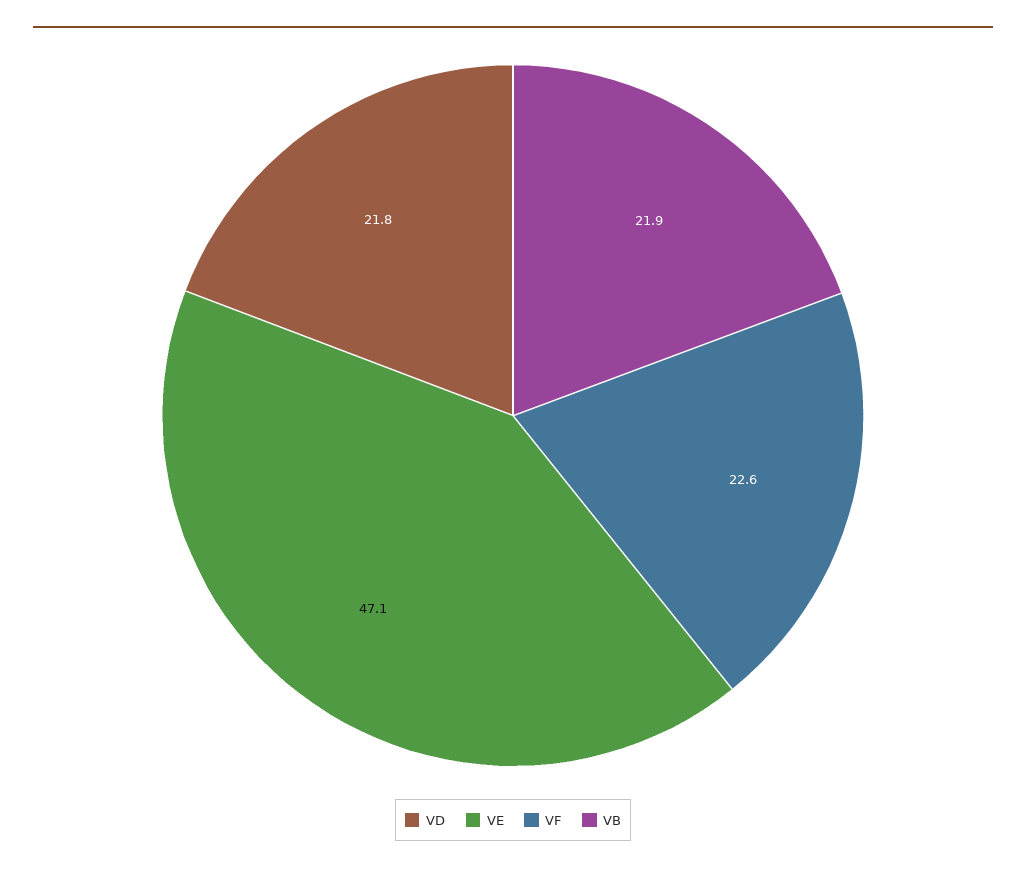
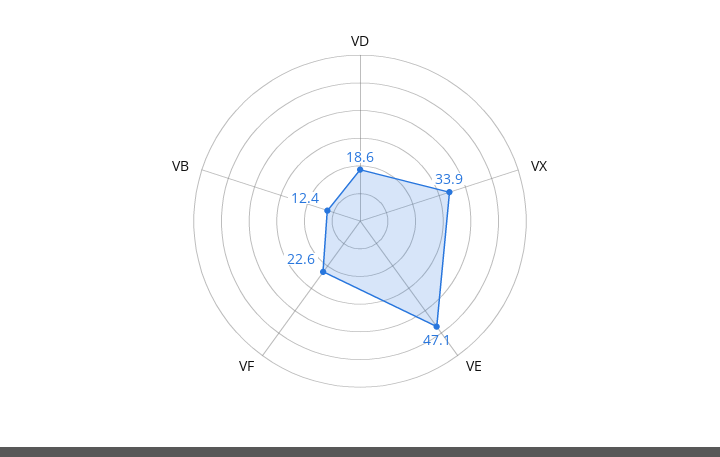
  {
-   "VD": 21.8,
+   "VD": 18.6,
    "VE": 47.1,
    "VF": 22.6,
-   "VB": 21.9
+   "VB": 12.4,
+   "VX": 33.9
  }

